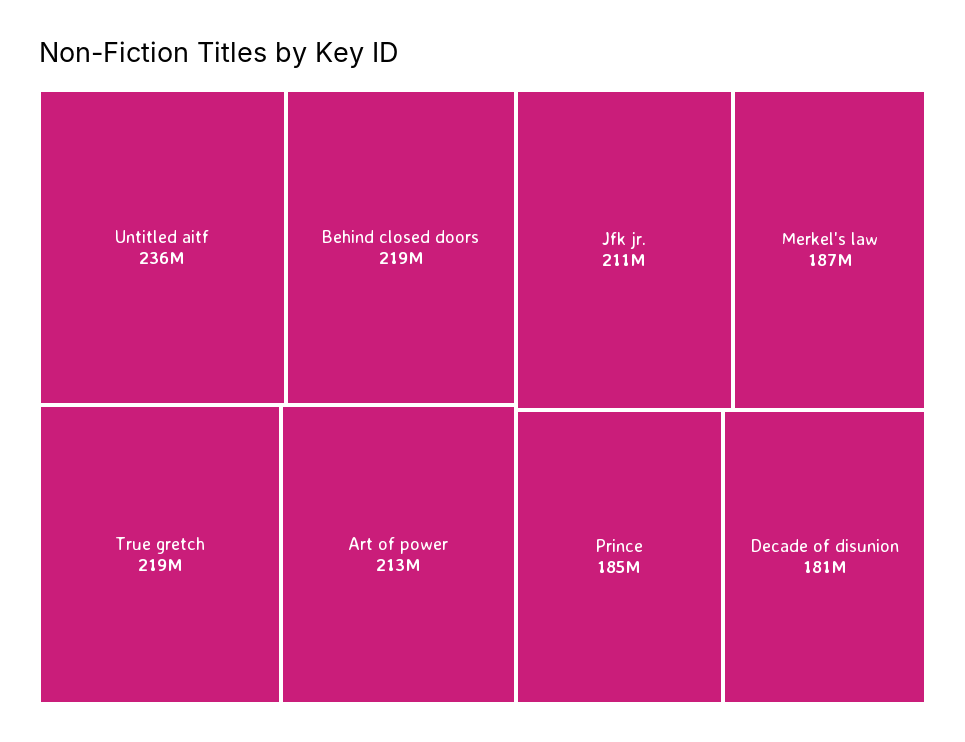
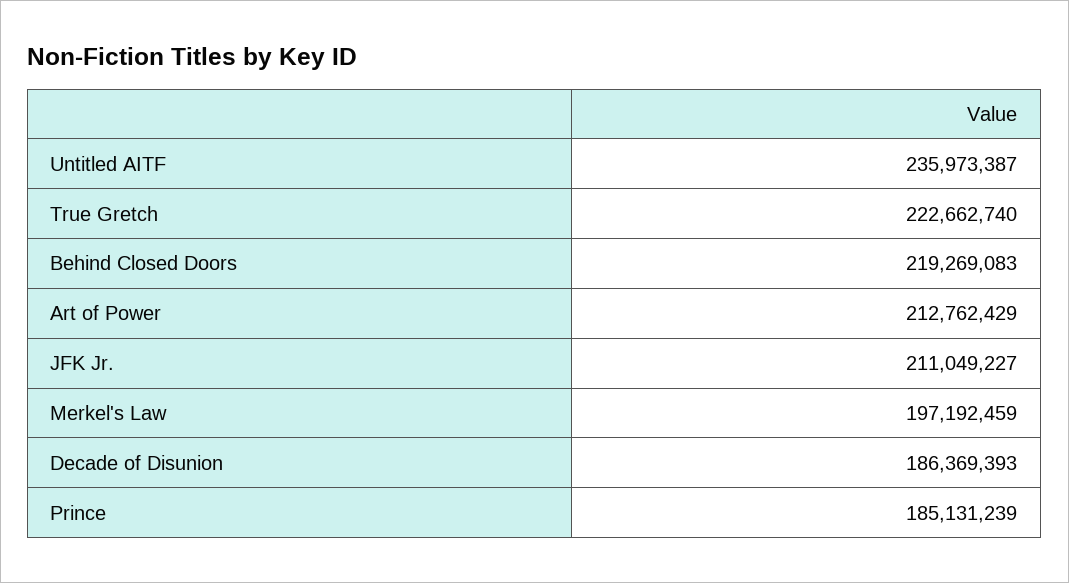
  {
    "Untitled aitf": 235973387,
    "Behind closed doors": 219269083,
-   "True gretch": 219000000,
+   "True gretch": 222662740,
    "Art of power": 212762429,
    "Jfk jr.": 211049227,
-   "Merkel's law": 187000000,
+   "Merkel's law": 197192459,
    "Prince": 185131239,
-   "Decade of disunion": 181000000
+   "Decade of disunion": 186369393
  }

